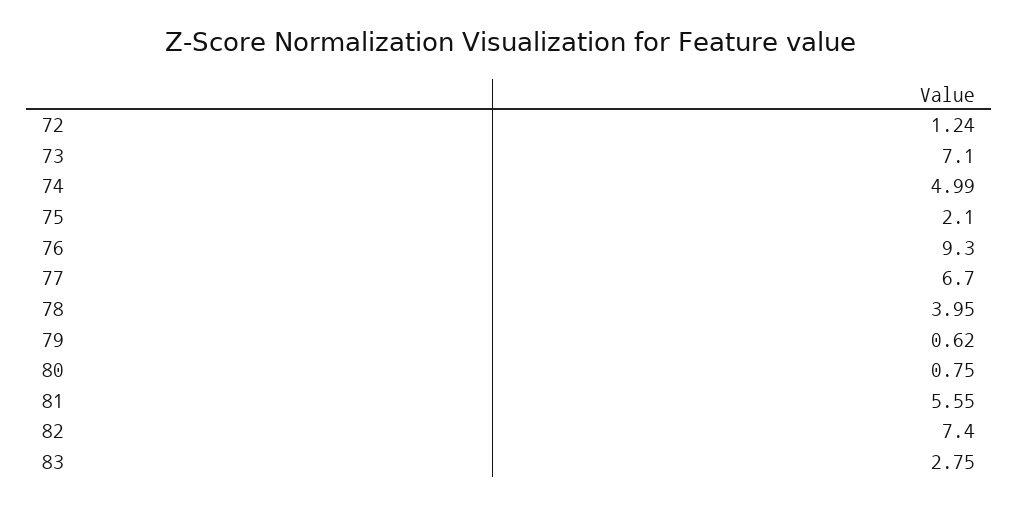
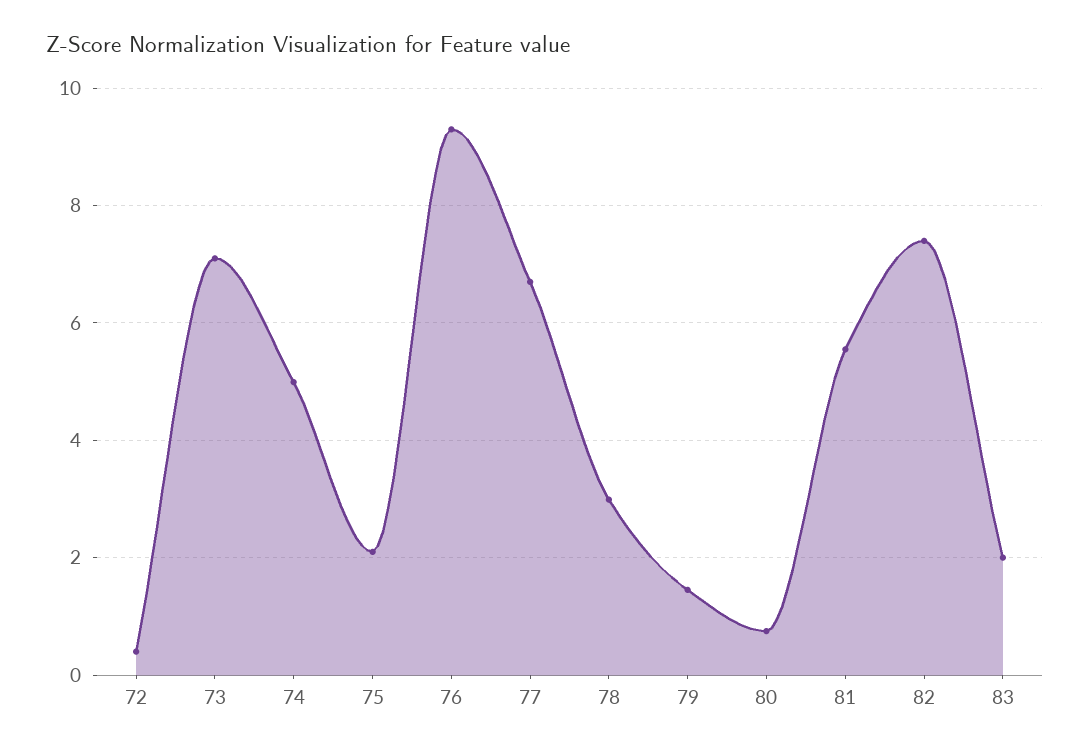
  {
-   "72": 1.24,
+   "72": 0.4,
    "73": 7.1,
    "74": 4.99,
    "75": 2.1,
    "76": 9.3,
    "77": 6.7,
-   "78": 3.95,
+   "78": 3,
-   "79": 0.62,
+   "79": 1.4,
    "80": 0.75,
    "81": 5.55,
    "82": 7.4,
-   "83": 2.75
+   "83": 2
  }

